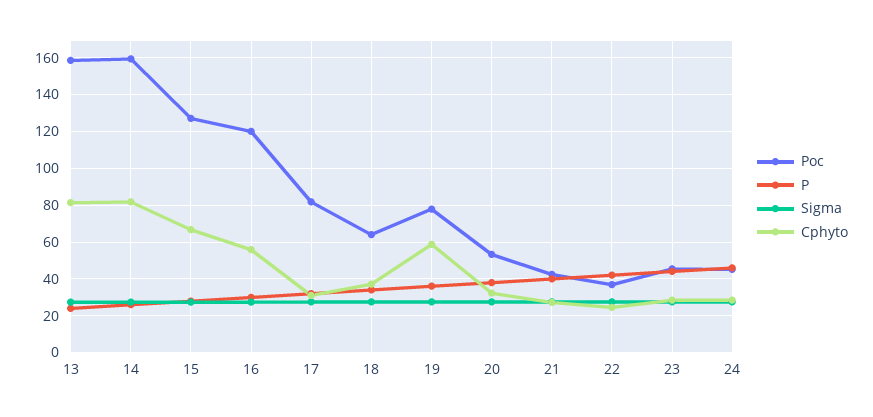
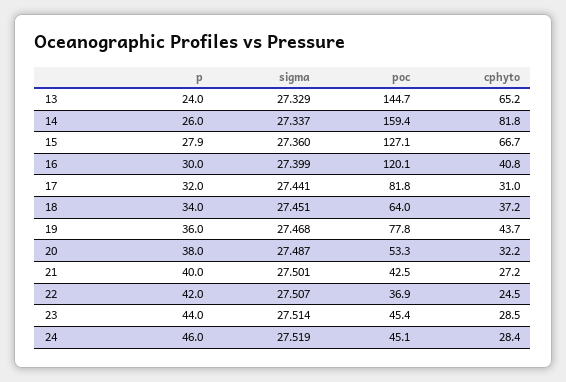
  {
    "Poc": {
-     "13": 160,
+     "13": 144.7,
      "14": 159.4,
      "15": 127.1,
      "16": 120.1,
      "17": 81.8,
      "18": 64,
      "19": 77.8,
      "20": 53.3,
      "21": 42.5,
      "22": 36.9,
      "23": 45.4,
      "24": 45.1
    },
    "P": {
      "13": 24,
      "14": 26,
      "15": 27.9,
      "16": 30,
      "17": 32,
      "18": 34,
      "19": 36,
      "20": 38,
      "21": 40,
      "22": 42,
      "23": 44,
      "24": 46
    },
    "Sigma": {
      "13": 27.329,
      "14": 27.337,
      "15": 27.36,
      "16": 27.399,
      "17": 27.441,
      "18": 27.451,
      "19": 27.468,
      "20": 27.487,
      "21": 27.501,
      "22": 27.507,
      "23": 27.514,
      "24": 27.519
    },
    "Cphyto": {
-     "13": 80,
+     "13": 65.2,
      "14": 81.8,
      "15": 66.7,
-     "16": 55,
+     "16": 40.8,
      "17": 31,
      "18": 37.2,
-     "19": 60,
+     "19": 43.7,
      "20": 32.2,
      "21": 27.2,
      "22": 24.5,
      "23": 28.5,
      "24": 28.4
    }
  }

